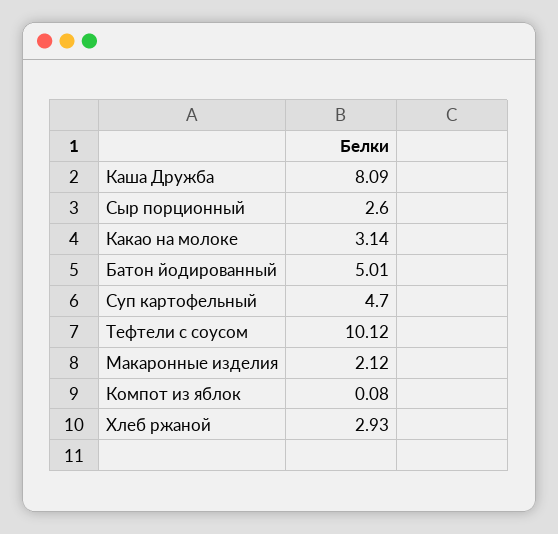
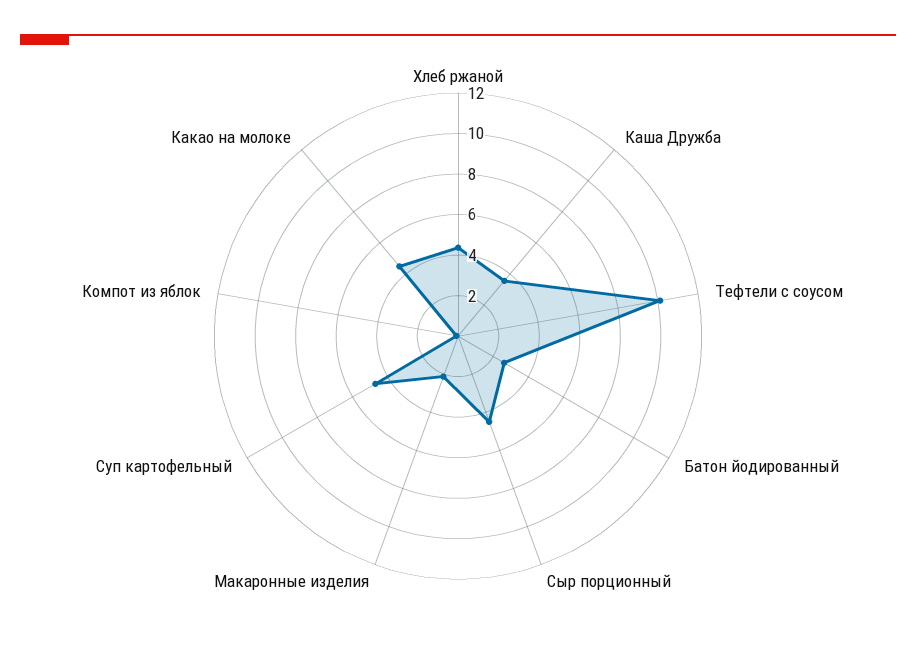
  {
-   "Каша Дружба": 8.09,
+   "Каша Дружба": 3.5,
-   "Сыр порционный": 2.6,
+   "Сыр порционный": 4.5,
-   "Какао на молоке": 3.14,
+   "Какао на молоке": 4.5,
-   "Батон йодированный": 5.01,
+   "Батон йодированный": 2.5,
    "Суп картофельный": 4.7,
    "Тефтели с соусом": 10.12,
    "Макаронные изделия": 2.12,
    "Компот из яблок": 0.08,
-   "Хлеб ржаной": 2.93
+   "Хлеб ржаной": 4.5
  }

